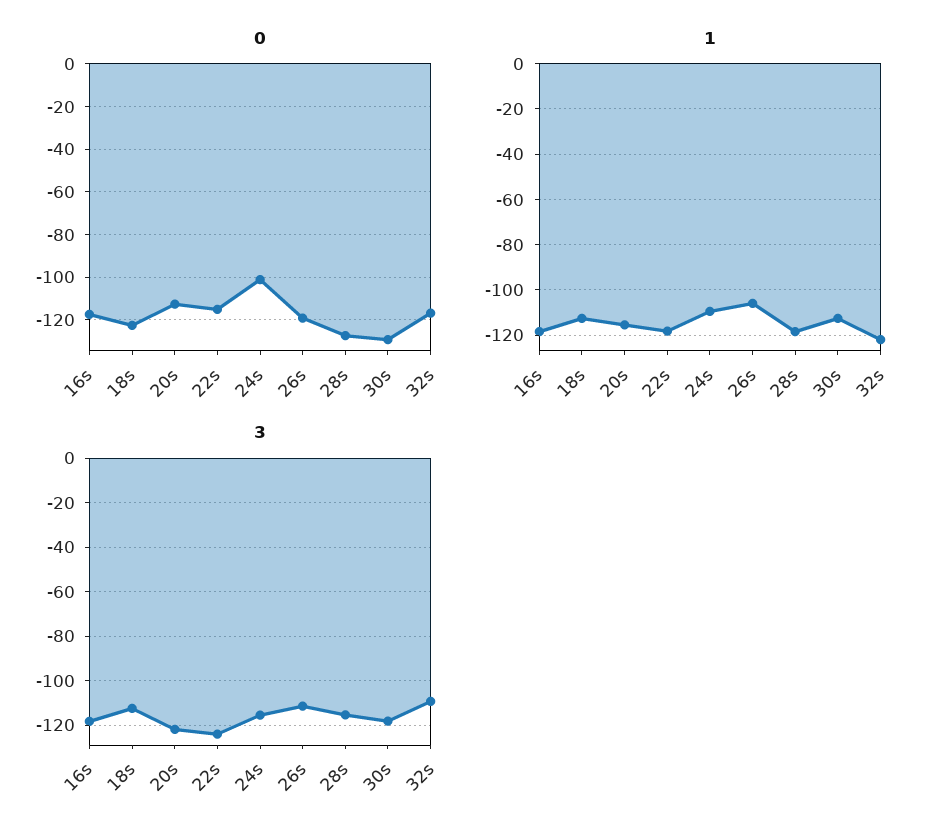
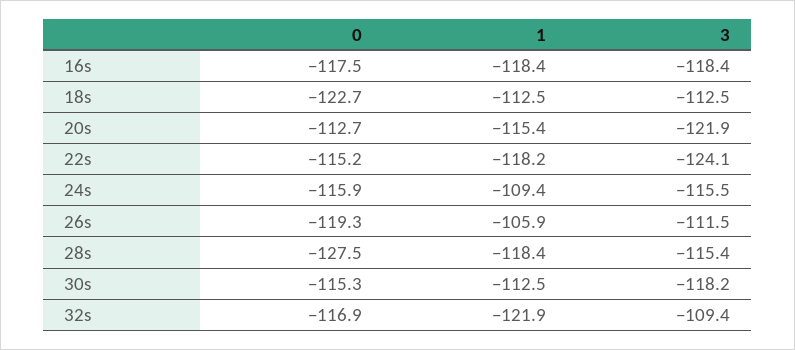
  {
    "0": {
      "16s": -117.5,
      "18s": -122.7,
      "20s": -112.7,
      "22s": -115.2,
-     "24s": -100,
+     "24s": -115.9,
      "26s": -119.3,
      "28s": -127.5,
-     "30s": -130,
+     "30s": -115.3,
      "32s": -116.9
    },
    "1": {
      "16s": -118.4,
      "18s": -112.5,
      "20s": -115.4,
      "22s": -118.2,
      "24s": -109.4,
      "26s": -105.9,
      "28s": -118.4,
      "30s": -112.5,
      "32s": -121.9
    },
    "3": {
      "16s": -118.4,
      "18s": -112.5,
      "20s": -121.9,
      "22s": -124.1,
      "24s": -115.5,
      "26s": -111.5,
      "28s": -115.4,
      "30s": -118.2,
      "32s": -109.4
    }
  }

